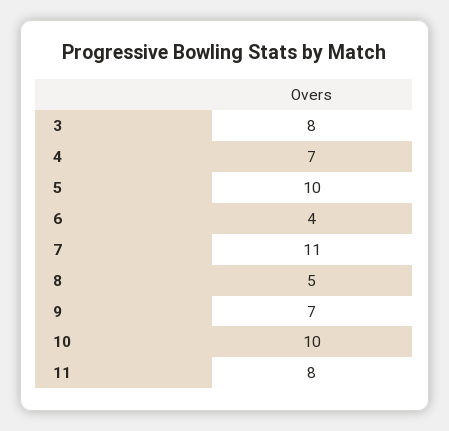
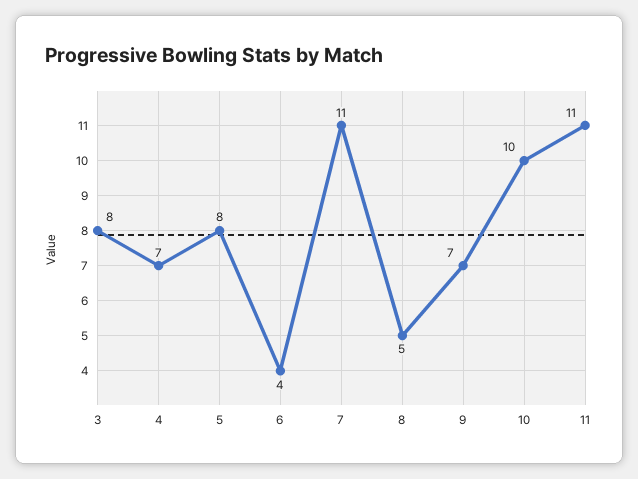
  {
    "3": 8,
    "4": 7,
-   "5": 10,
+   "5": 8,
    "6": 4,
    "7": 11,
    "8": 5,
    "9": 7,
    "10": 10,
-   "11": 8
+   "11": 11
  }

